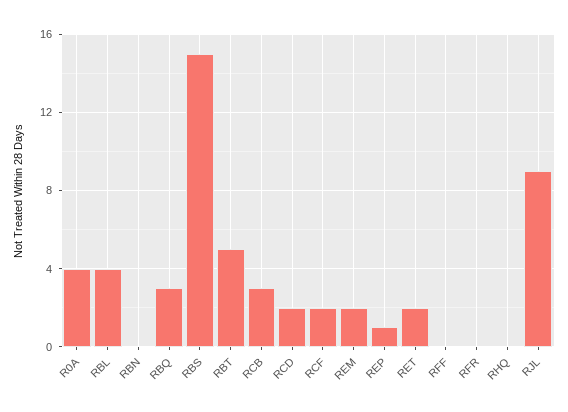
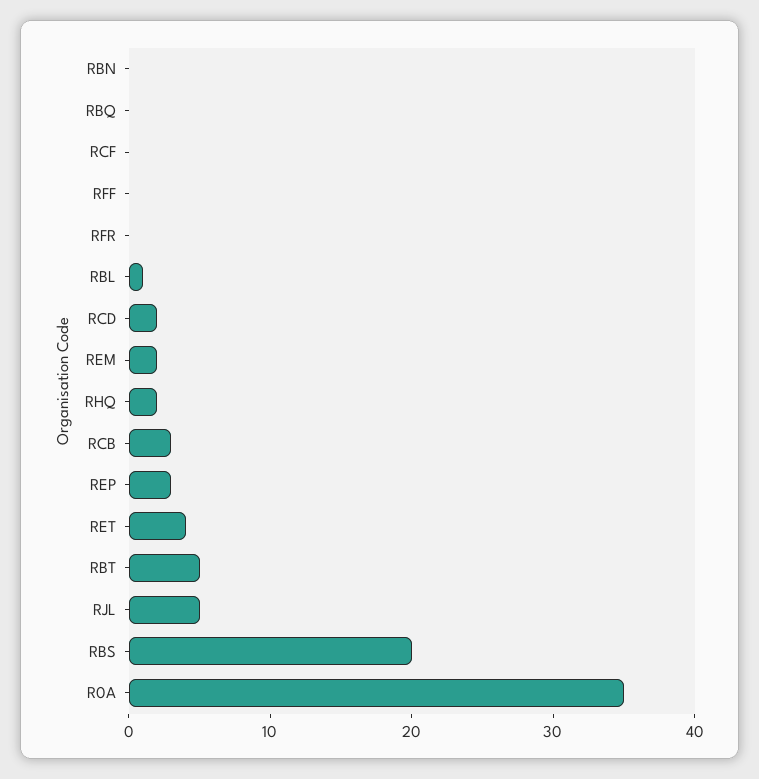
  {
-   "R0A": 4,
+   "R0A": 35,
-   "RBL": 4,
+   "RBL": 1,
    "RBN": 0,
-   "RBQ": 3,
+   "RBQ": 0,
-   "RBS": 15,
+   "RBS": 20,
    "RBT": 5,
    "RCB": 3,
    "RCD": 2,
-   "RCF": 2,
+   "RCF": 0,
    "REM": 2,
-   "REP": 1,
+   "REP": 3,
-   "RET": 2,
+   "RET": 4,
    "RFF": 0,
    "RFR": 0,
-   "RHQ": 0,
+   "RHQ": 2,
-   "RJL": 9
+   "RJL": 5
  }

